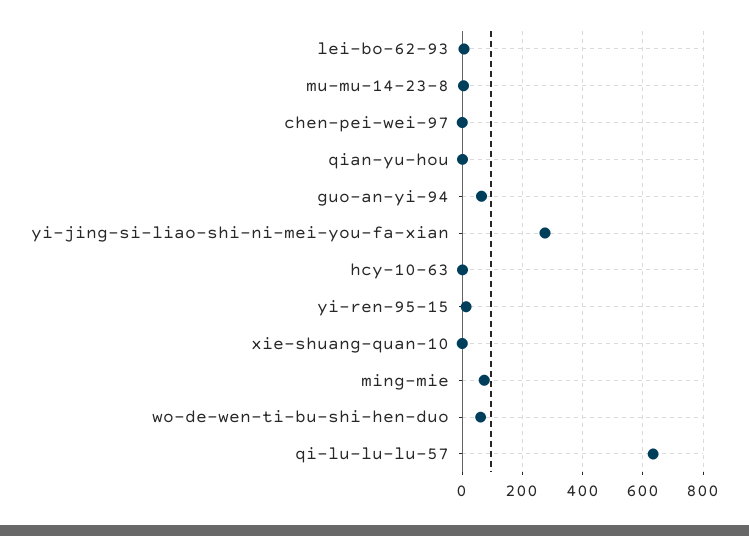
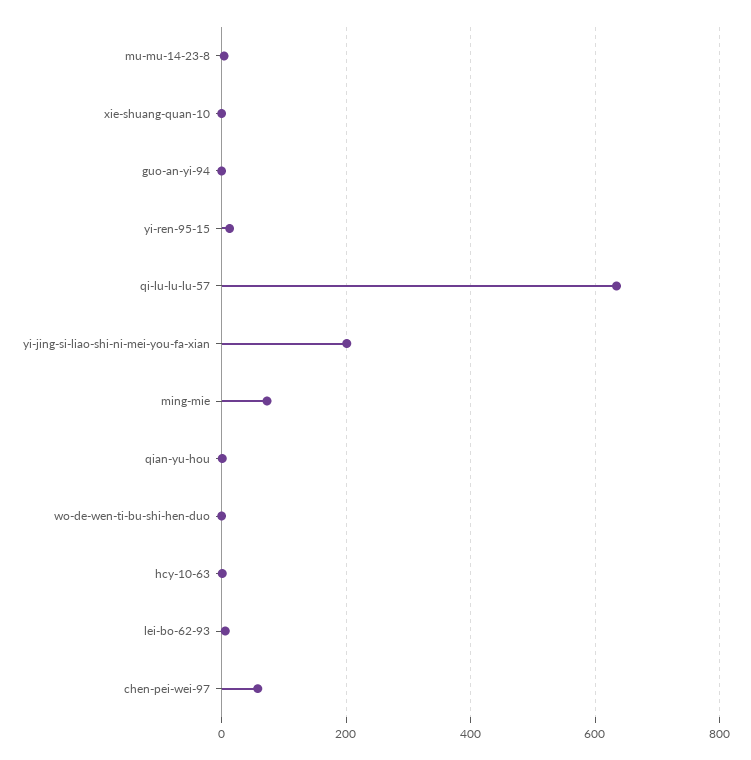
  {
    "lei-bo-62-93": 0,
    "mu-mu-14-23-8": 0,
-   "chen-pei-wei-97": 0,
+   "chen-pei-wei-97": 60,
    "qian-yu-hou": 0,
-   "guo-an-yi-94": 60,
+   "guo-an-yi-94": 0,
-   "yi-jing-si-liao-shi-ni-mei-you-fa-xian": 280,
+   "yi-jing-si-liao-shi-ni-mei-you-fa-xian": 200,
    "hcy-10-63": 0,
    "yi-ren-95-15": 20,
    "xie-shuang-quan-10": 0,
    "ming-mie": 80,
-   "wo-de-wen-ti-bu-shi-hen-duo": 60,
+   "wo-de-wen-ti-bu-shi-hen-duo": 0,
    "qi-lu-lu-lu-57": 640
  }

